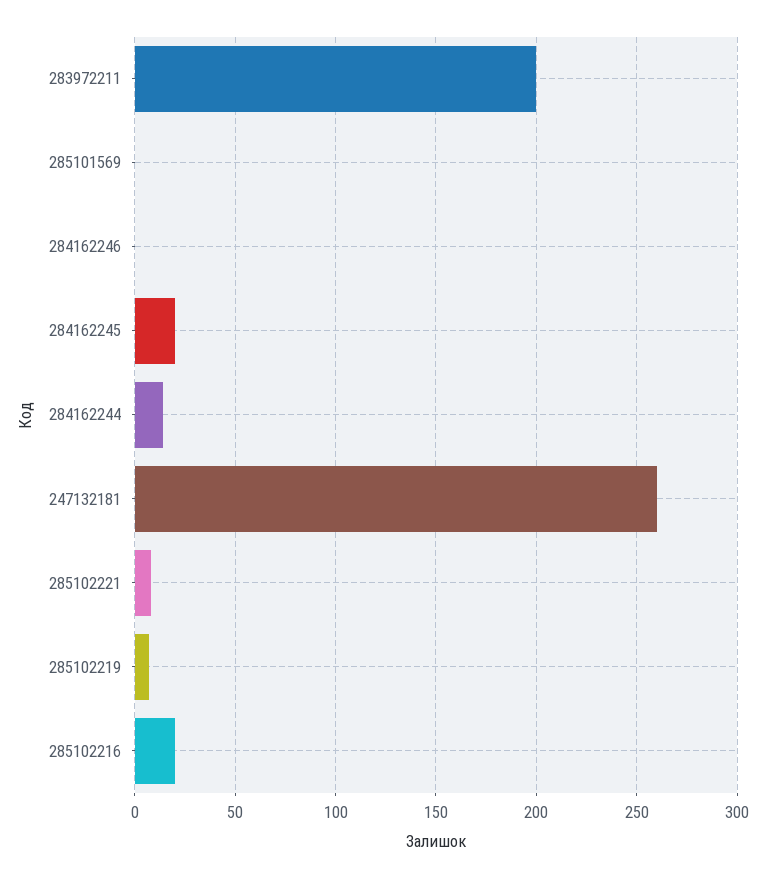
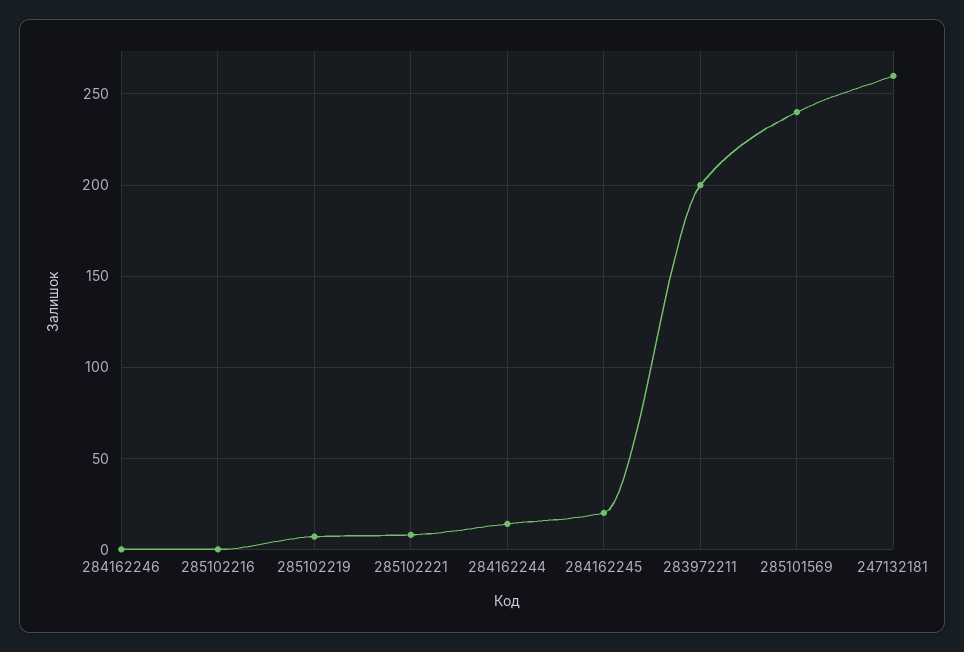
  {
    "283972211": 200,
-   "285101569": 0,
+   "285101569": 240,
    "284162246": 0,
    "284162245": 20,
    "284162244": 15,
    "247132181": 260,
    "285102221": 10,
    "285102219": 5,
-   "285102216": 20
+   "285102216": 0
  }

